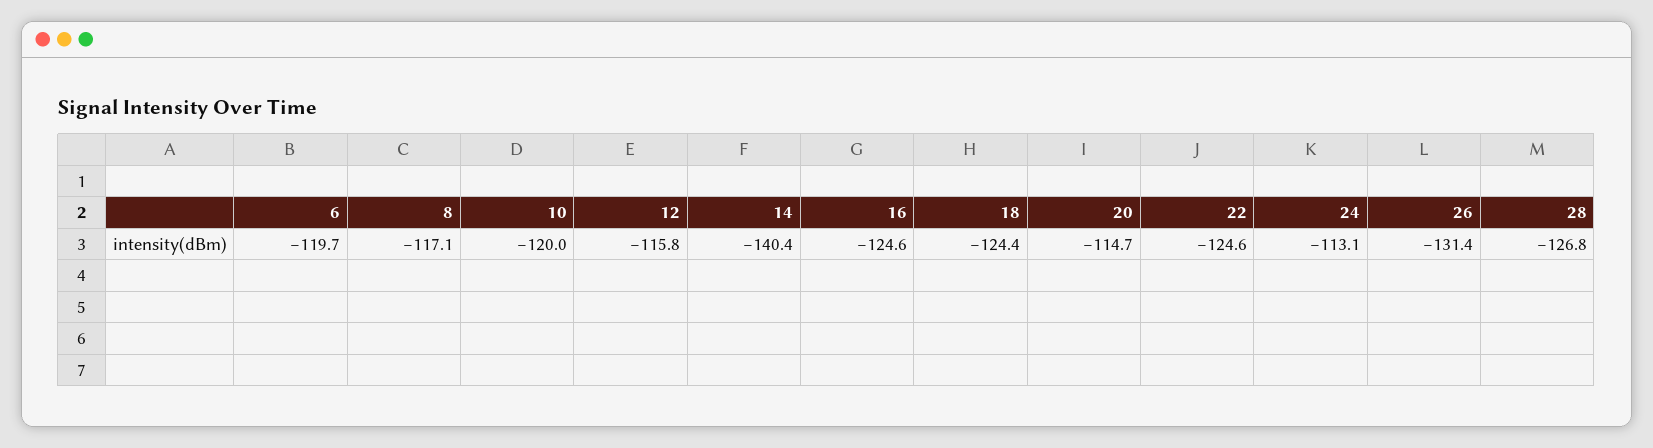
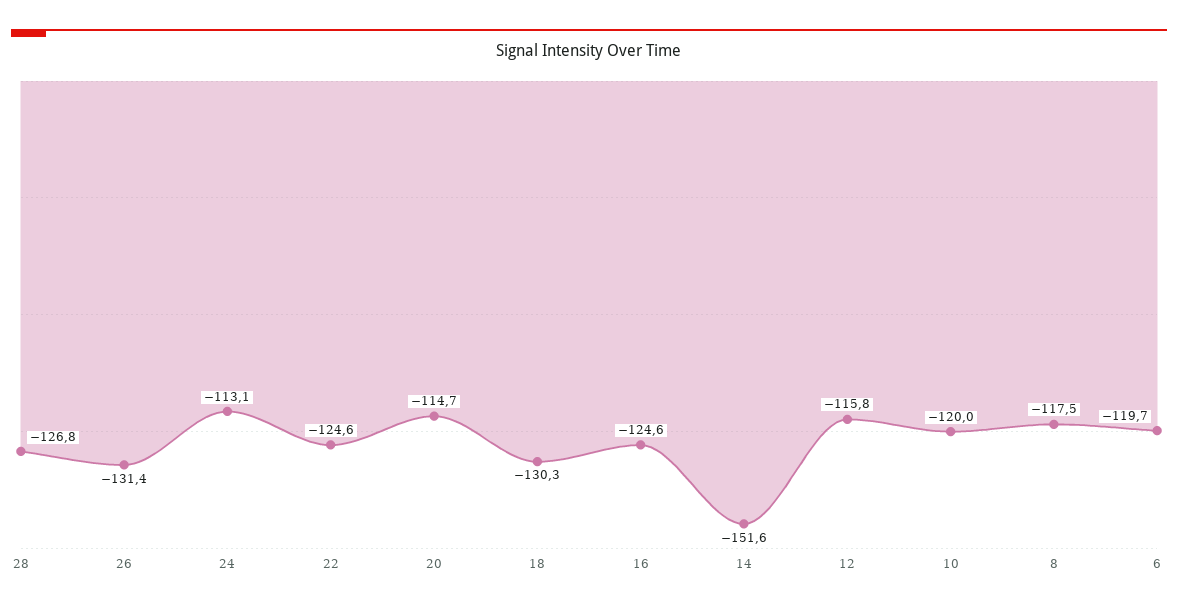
  {
    "6": -119.7,
-   "8": -117.1,
+   "8": -117.5,
    "10": -120,
    "12": -115.8,
-   "14": -140.4,
+   "14": -151.6,
    "16": -124.6,
-   "18": -124.4,
+   "18": -130.3,
    "20": -114.7,
    "22": -124.6,
    "24": -113.1,
    "26": -131.4,
    "28": -126.8
  }

